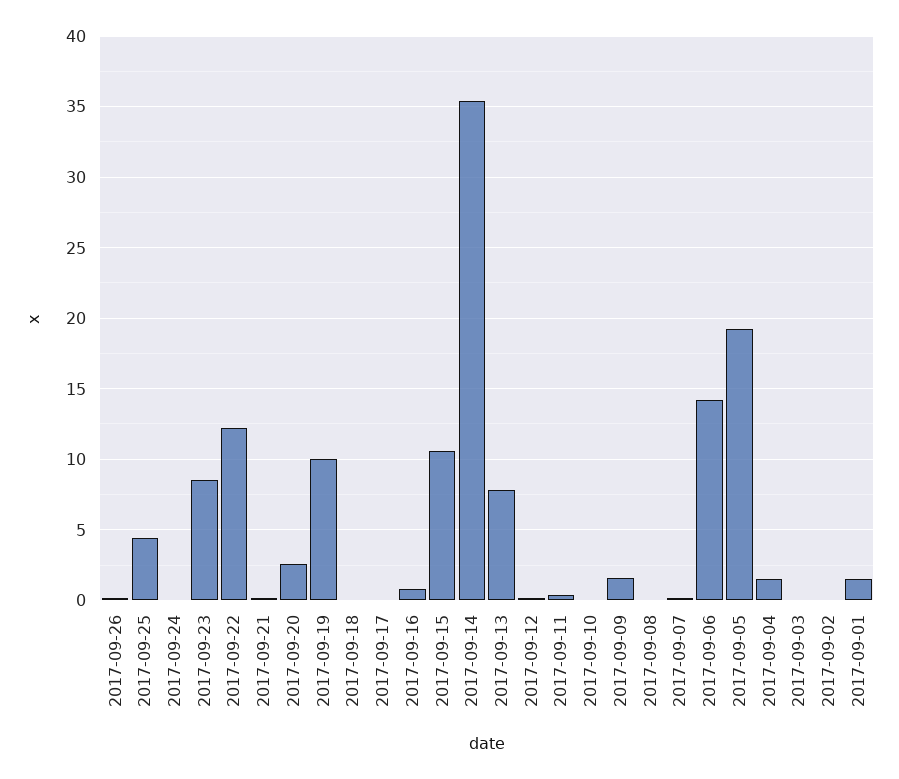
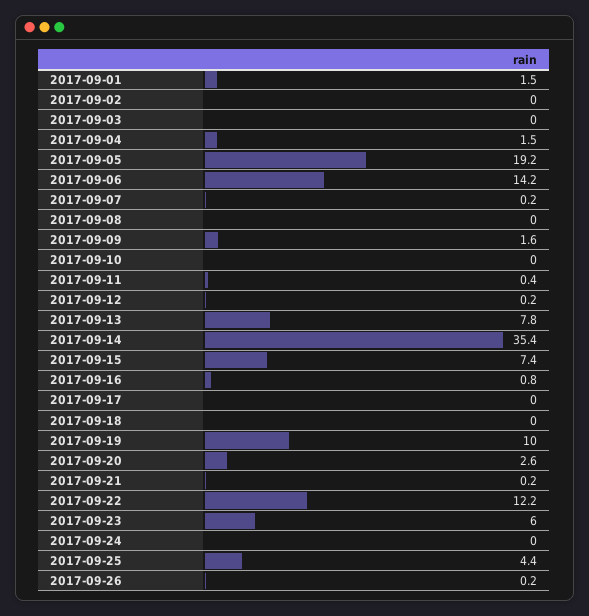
  {
    "2017-09-26": 0.2,
    "2017-09-25": 4.4,
    "2017-09-24": 0,
-   "2017-09-23": 8.5,
+   "2017-09-23": 6,
    "2017-09-22": 12.2,
    "2017-09-21": 0.2,
    "2017-09-20": 2.6,
    "2017-09-19": 10,
    "2017-09-18": 0,
    "2017-09-17": 0,
    "2017-09-16": 0.8,
-   "2017-09-15": 10.5,
+   "2017-09-15": 7.4,
    "2017-09-14": 35.4,
    "2017-09-13": 7.8,
    "2017-09-12": 0.2,
    "2017-09-11": 0.4,
    "2017-09-10": 0,
    "2017-09-09": 1.6,
    "2017-09-08": 0,
    "2017-09-07": 0.2,
    "2017-09-06": 14.2,
    "2017-09-05": 19.2,
    "2017-09-04": 1.5,
    "2017-09-03": 0,
    "2017-09-02": 0,
    "2017-09-01": 1.5
  }

